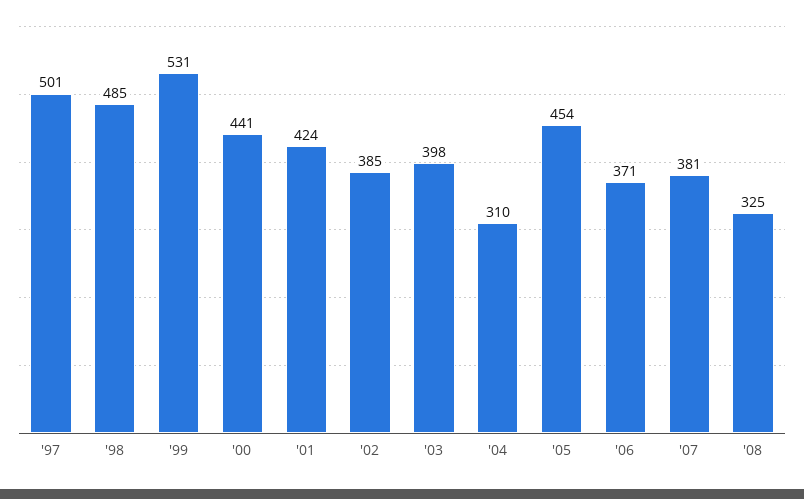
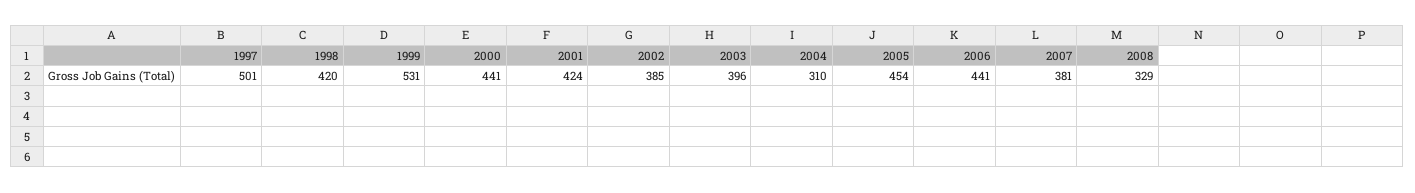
  {
    "'97": 501,
-   "'98": 485,
+   "'98": 420,
    "'99": 531,
    "'00": 441,
    "'01": 424,
    "'02": 385,
-   "'03": 398,
+   "'03": 396,
    "'04": 310,
    "'05": 454,
-   "'06": 371,
+   "'06": 441,
    "'07": 381,
-   "'08": 325
+   "'08": 329
  }

